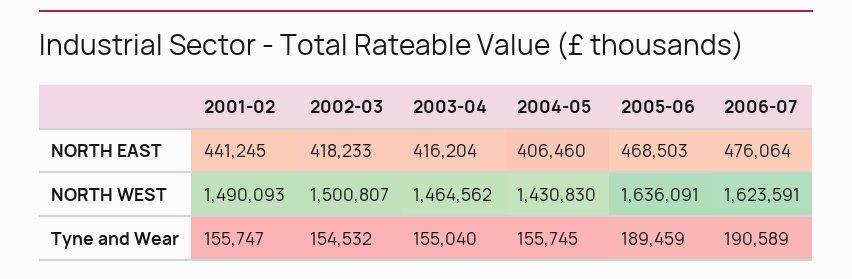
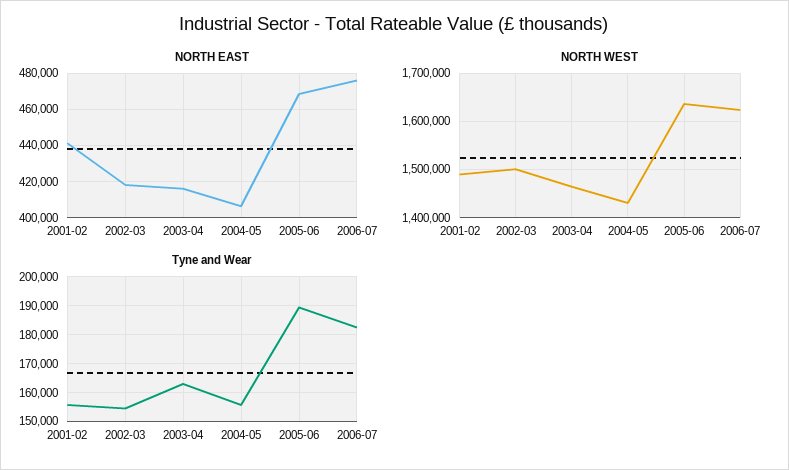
  {
    "NORTH EAST": {
      "2001-02": 441245,
      "2002-03": 418233,
      "2003-04": 416204,
      "2004-05": 406460,
      "2005-06": 468503,
      "2006-07": 476064
    },
    "NORTH WEST": {
      "2001-02": 1490093,
      "2002-03": 1500807,
      "2003-04": 1464562,
      "2004-05": 1430830,
      "2005-06": 1636091,
      "2006-07": 1623591
    },
    "Tyne and Wear": {
      "2001-02": 155747,
      "2002-03": 154532,
-     "2003-04": 155040,
+     "2003-04": 162500,
      "2004-05": 155745,
      "2005-06": 189459,
-     "2006-07": 190589
+     "2006-07": 182500
    }
  }

